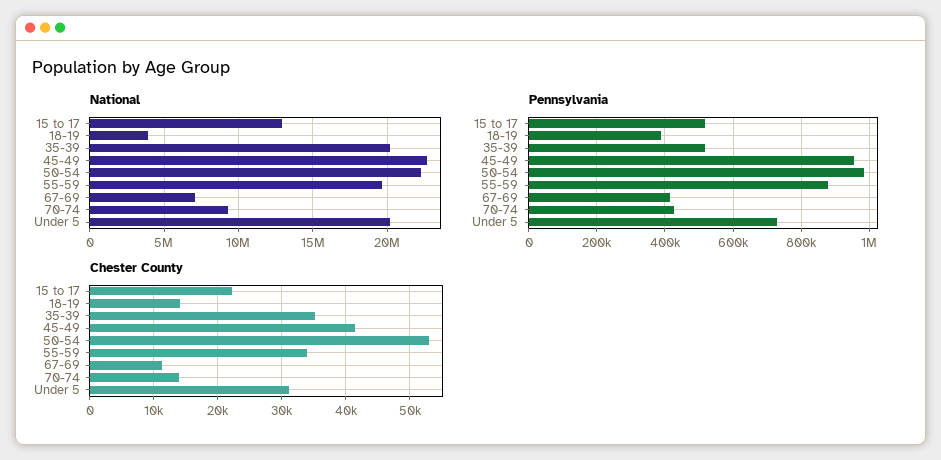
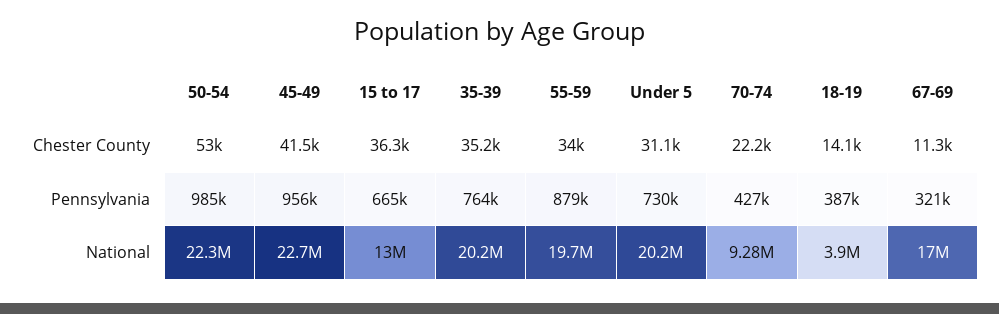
  {
    "National": {
      "15 to 17": 13000000,
      "18-19": 3900000,
      "35-39": 20200000,
      "45-49": 22700000,
      "50-54": 22300000,
      "55-59": 19700000,
-     "67-69": 7000000,
+     "67-69": 17000000,
      "70-74": 9280000,
      "Under 5": 20200000
    },
    "Pennsylvania": {
-     "15 to 17": 520000,
+     "15 to 17": 665000,
      "18-19": 387000,
-     "35-39": 520000,
+     "35-39": 764000,
      "45-49": 956000,
      "50-54": 985000,
      "55-59": 879000,
-     "67-69": 420000,
+     "67-69": 321000,
      "70-74": 427000,
      "Under 5": 730000
    },
    "Chester County": {
-     "15 to 17": 22000,
+     "15 to 17": 36300,
      "18-19": 14100,
      "35-39": 35200,
      "45-49": 41500,
      "50-54": 53000,
      "55-59": 34000,
      "67-69": 11300,
-     "70-74": 14000,
+     "70-74": 22200,
      "Under 5": 31100
    }
  }

